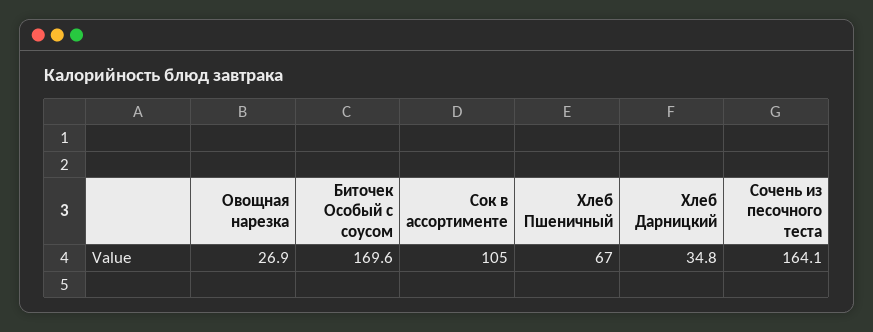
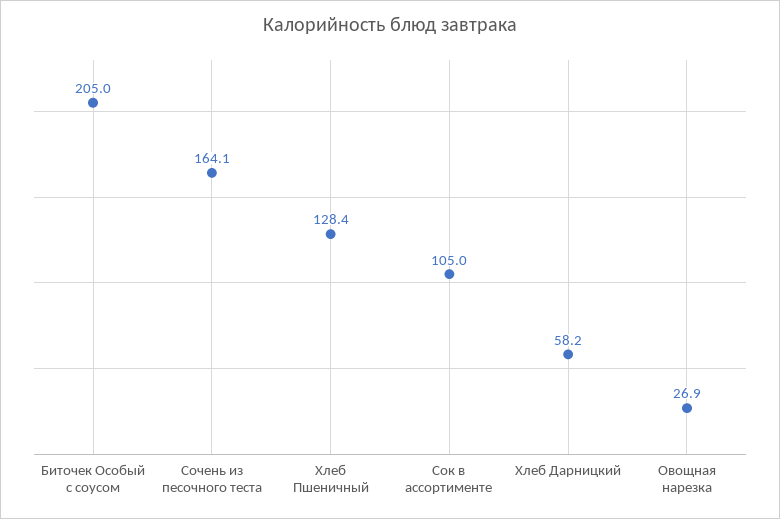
  {
    "Овощная нарезка": 26.9,
-   "Биточек Особый с соусом": 169.6,
+   "Биточек Особый с соусом": 205,
    "Сок в ассортименте": 105,
-   "Хлеб Пшеничный": 67,
+   "Хлеб Пшеничный": 128.4,
-   "Хлеб Дарницкий": 34.8,
+   "Хлеб Дарницкий": 58.2,
    "Сочень из песочного теста": 164.1
  }

